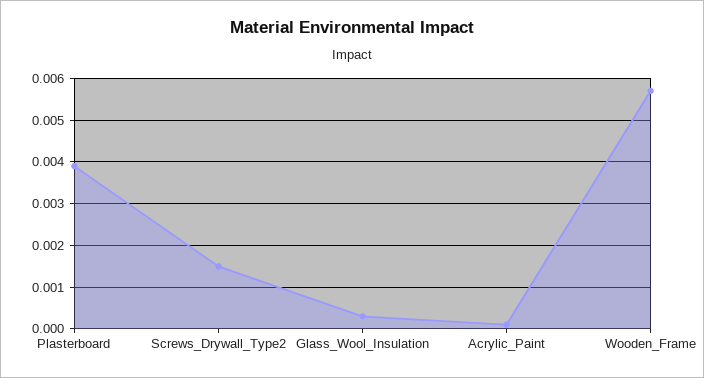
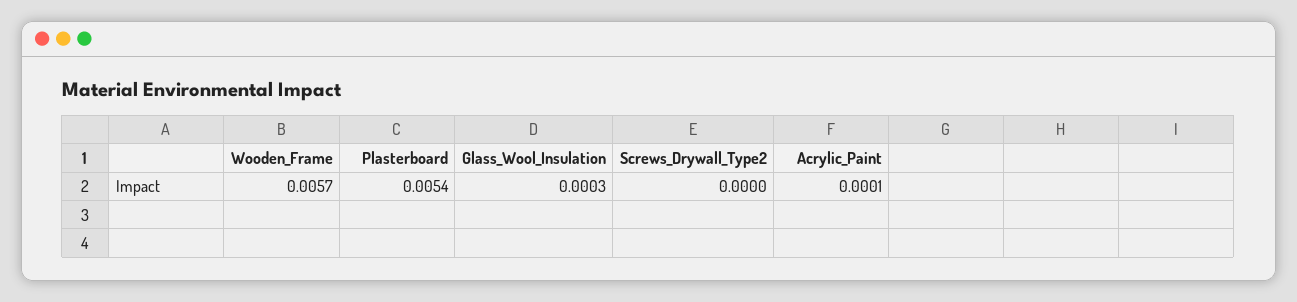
  {
-   "Plasterboard": 0.004,
+   "Plasterboard": 0.0054,
-   "Screws_Drywall_Type2": 0.0015,
+   "Screws_Drywall_Type2": 0,
    "Glass_Wool_Insulation": 0.0003,
    "Acrylic_Paint": 0.0001,
    "Wooden_Frame": 0.0057
  }

